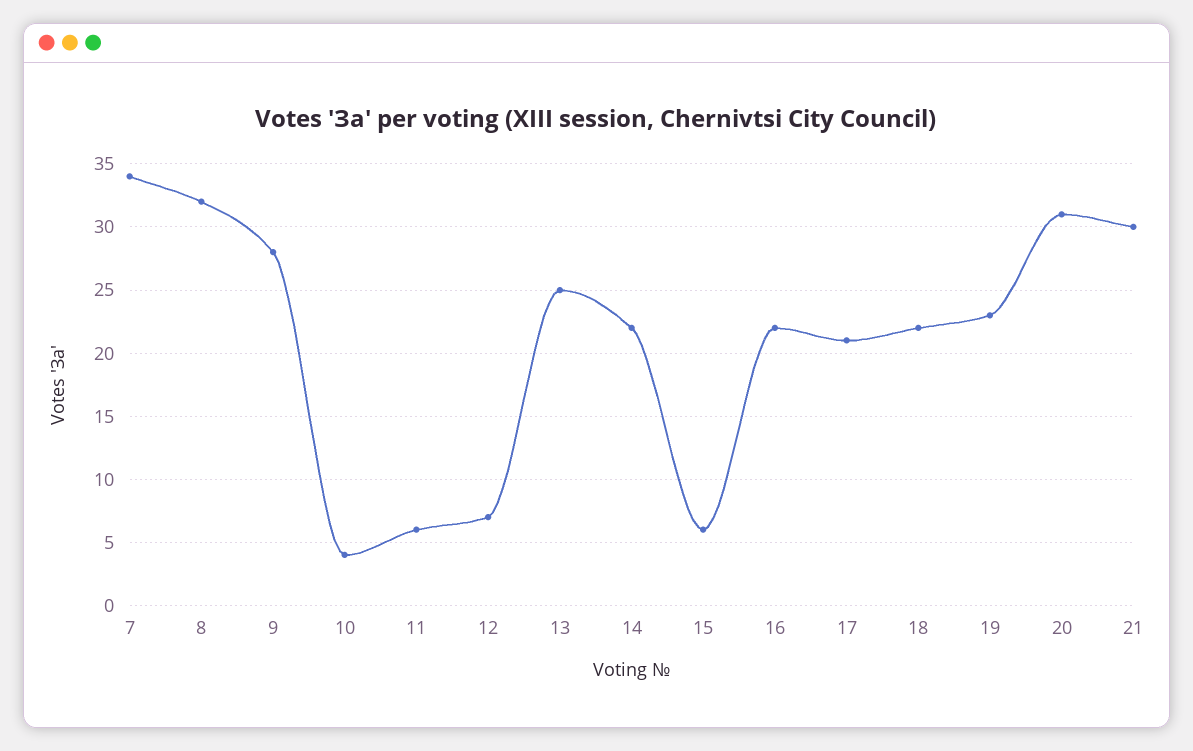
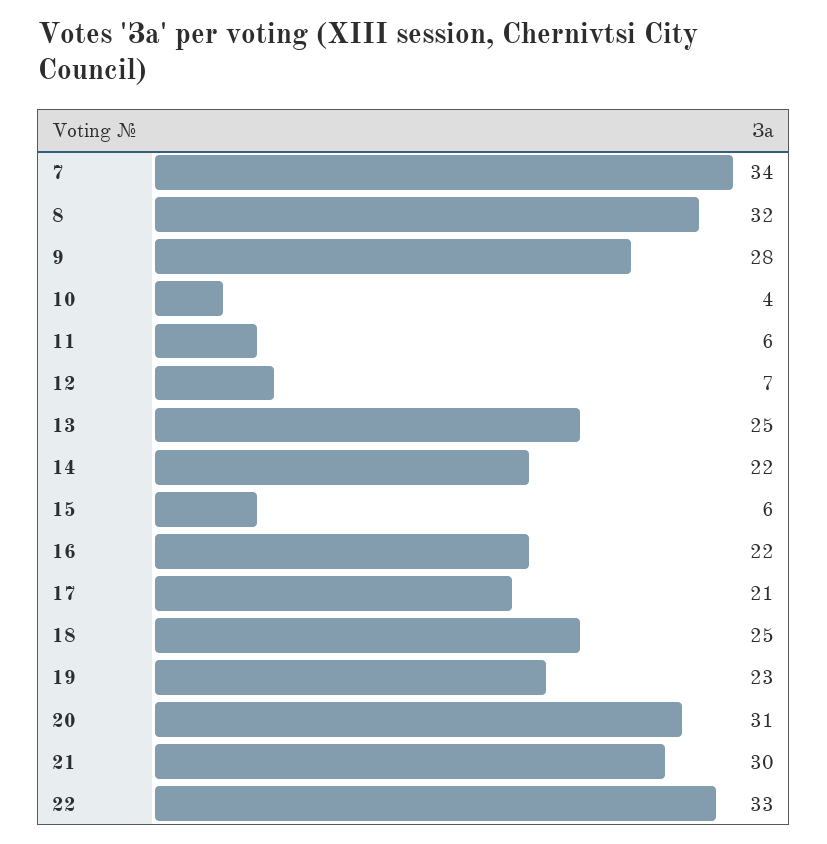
  {
    "7": 34,
    "8": 32,
    "9": 28,
    "10": 4,
    "11": 6,
    "12": 7,
    "13": 25,
    "14": 22,
    "15": 6,
    "16": 22,
    "17": 21,
-   "18": 22,
+   "18": 25,
    "19": 23,
    "20": 31,
-   "21": 30
+   "21": 30,
+   "22": 33
  }

